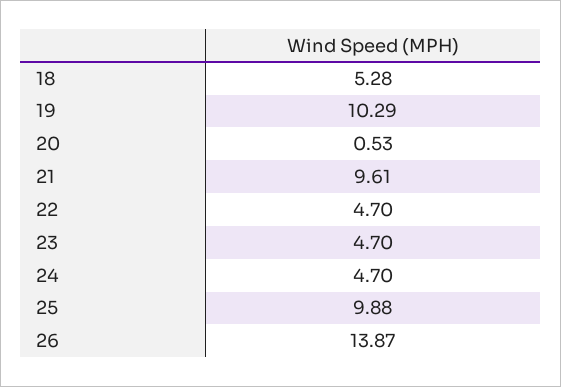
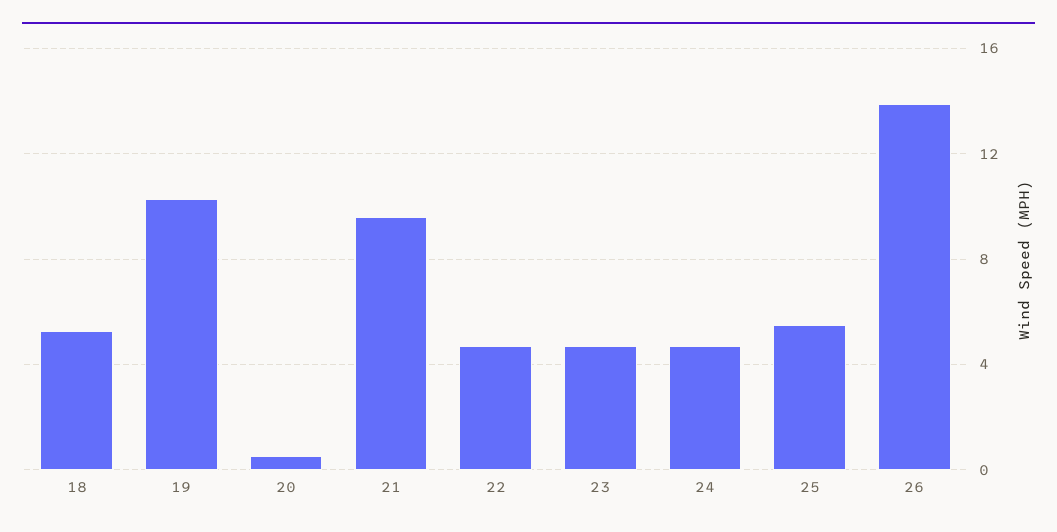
  {
    "18": 5.28,
    "19": 10.29,
    "20": 0.53,
    "21": 9.61,
    "22": 4.7,
    "23": 4.7,
    "24": 4.7,
-   "25": 9.88,
+   "25": 5.5,
    "26": 13.87
  }

